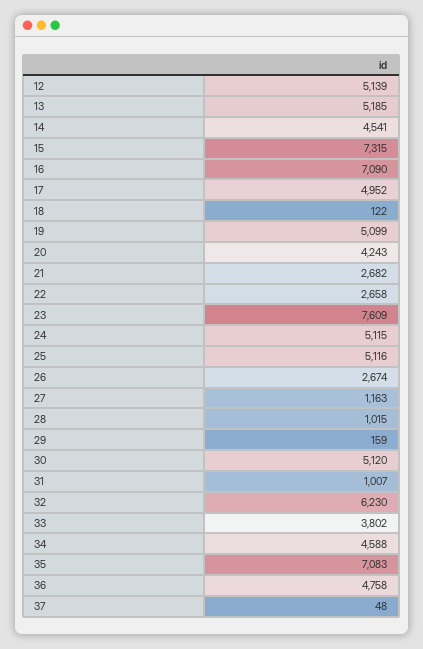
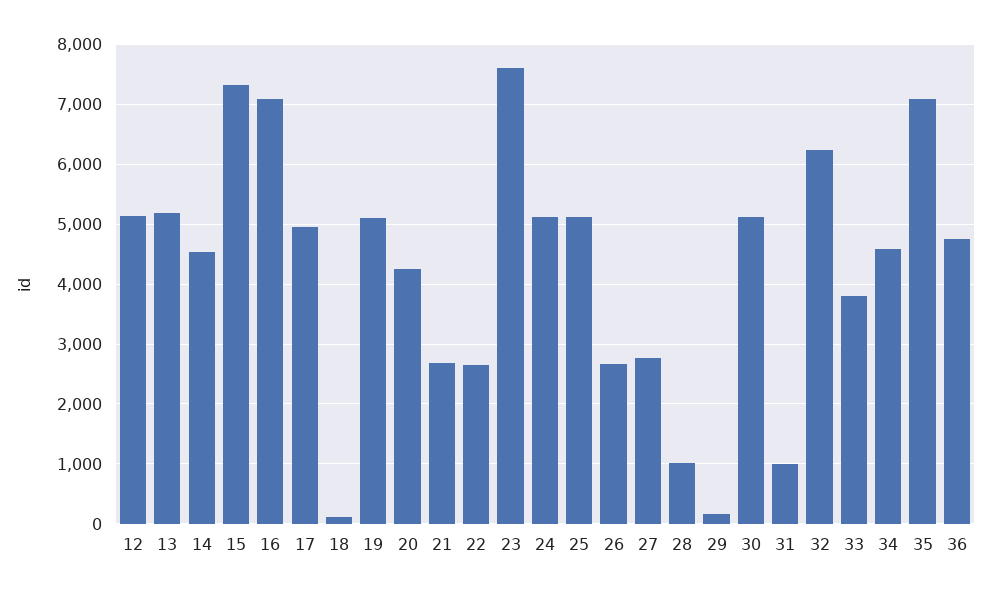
  {
    "12": 5139,
    "13": 5185,
    "14": 4541,
    "15": 7315,
    "16": 7090,
    "17": 4952,
    "18": 122,
    "19": 5099,
    "20": 4243,
    "21": 2682,
    "22": 2658,
    "23": 7609,
    "24": 5115,
    "25": 5116,
    "26": 2674,
-   "27": 1163,
+   "27": 2800,
    "28": 1015,
    "29": 159,
    "30": 5120,
    "31": 1007,
    "32": 6230,
    "33": 3802,
    "34": 4588,
    "35": 7083,
-   "36": 4758,
+   "36": 4758
-   "37": 48
  }

